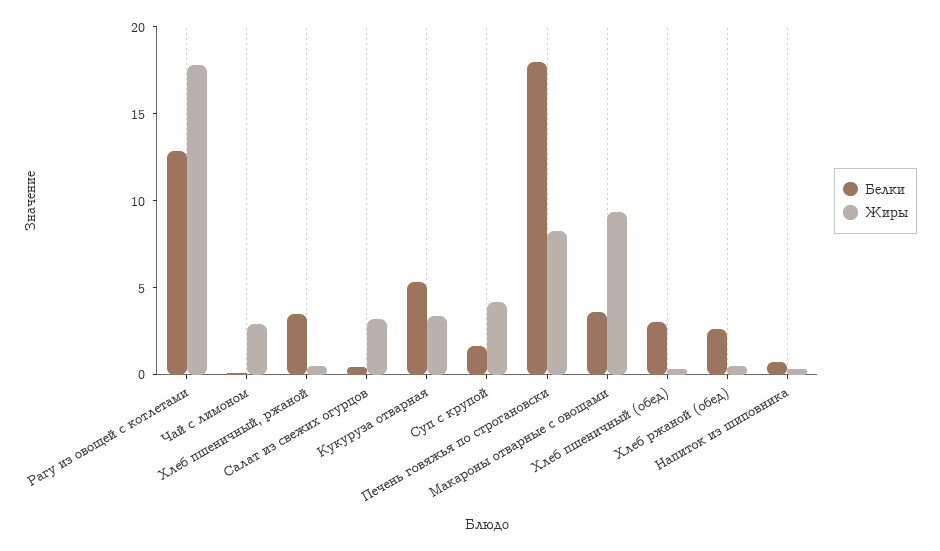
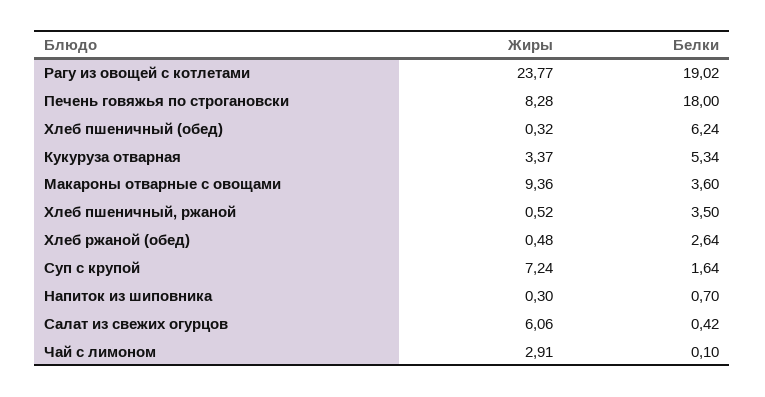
  {
    "Белки": {
-     "Рагу из овощей с котлетами": 13,
+     "Рагу из овощей с котлетами": 19.02,
      "Чай с лимоном": 0.1,
      "Хлеб пшеничный, ржаной": 3.5,
      "Салат из свежих огурцов": 0.42,
      "Кукуруза отварная": 5.34,
      "Суп с крупой": 1.64,
      "Печень говяжья по строгановски": 18,
      "Макароны отварные с овощами": 3.6,
-     "Хлеб пшеничный (обед)": 3,
+     "Хлеб пшеничный (обед)": 6.24,
      "Хлеб ржаной (обед)": 2.64,
      "Напиток из шиповника": 0.7
    },
    "Жиры": {
-     "Рагу из овощей с котлетами": 18,
+     "Рагу из овощей с котлетами": 23.77,
      "Чай с лимоном": 2.91,
      "Хлеб пшеничный, ржаной": 0.52,
-     "Салат из свежих огурцов": 3,
+     "Салат из свежих огурцов": 6.06,
      "Кукуруза отварная": 3.37,
-     "Суп с крупой": 4,
+     "Суп с крупой": 7.24,
      "Печень говяжья по строгановски": 8.28,
      "Макароны отварные с овощами": 9.36,
      "Хлеб пшеничный (обед)": 0.32,
      "Хлеб ржаной (обед)": 0.48,
      "Напиток из шиповника": 0.3
    }
  }

